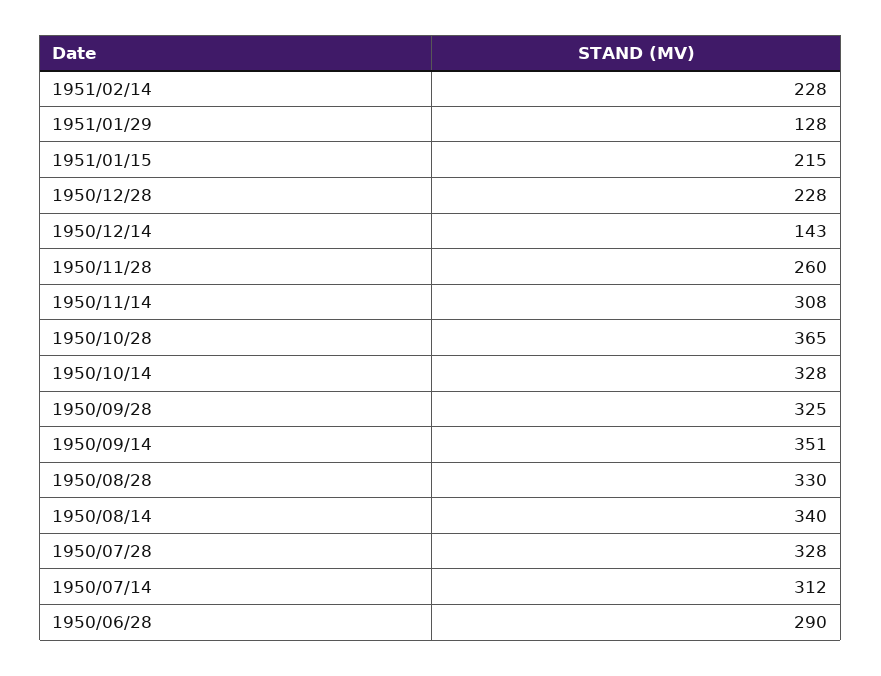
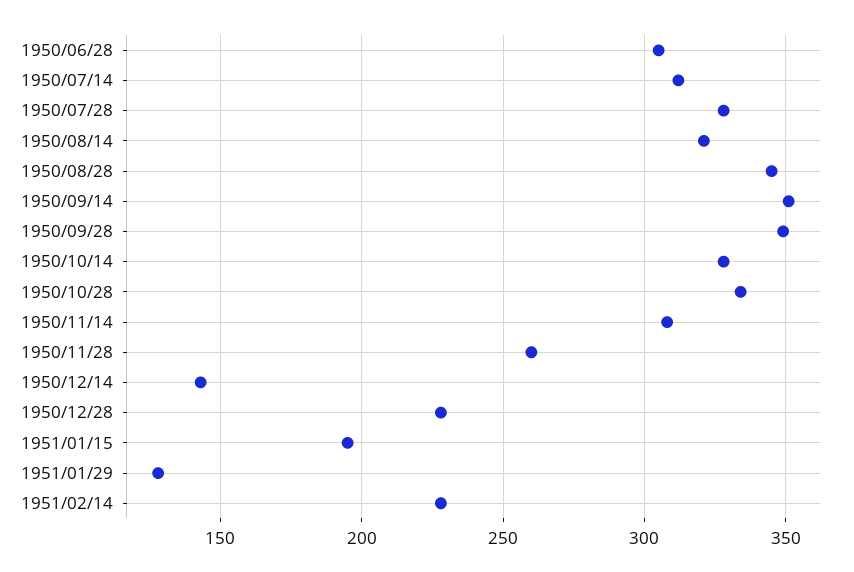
  {
    "1951/02/14": 228,
    "1951/01/29": 128,
-   "1951/01/15": 215,
+   "1951/01/15": 195,
    "1950/12/28": 228,
    "1950/12/14": 143,
    "1950/11/28": 260,
    "1950/11/14": 308,
-   "1950/10/28": 365,
+   "1950/10/28": 335,
    "1950/10/14": 328,
-   "1950/09/28": 325,
+   "1950/09/28": 350,
    "1950/09/14": 351,
-   "1950/08/28": 330,
+   "1950/08/28": 345,
-   "1950/08/14": 340,
+   "1950/08/14": 320,
    "1950/07/28": 328,
    "1950/07/14": 312,
-   "1950/06/28": 290
+   "1950/06/28": 305
  }

